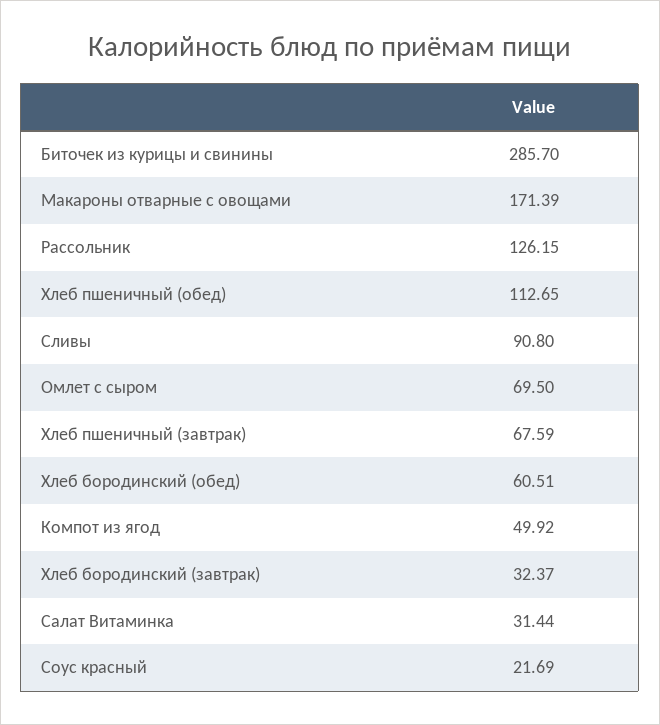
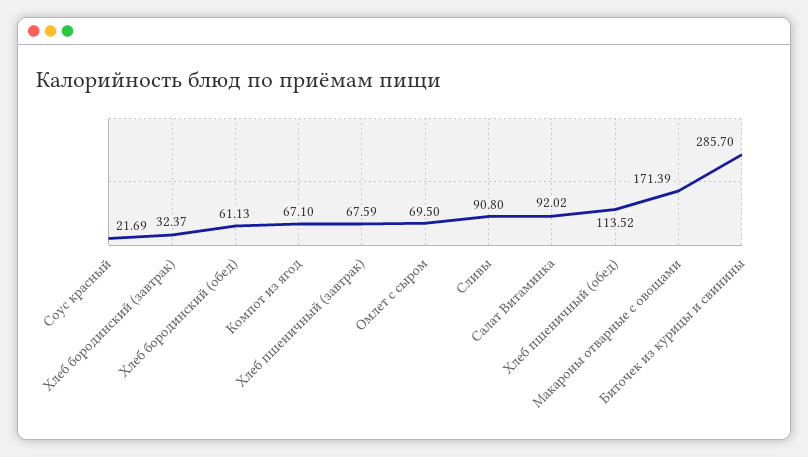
  {
    "Биточек из курицы и свинины": 285.7,
    "Макароны отварные с овощами": 171.39,
-   "Рассольник": 126.15,
-   "Хлеб пшеничный (обед)": 112.65,
+   "Хлеб пшеничный (обед)": 113.52,
    "Сливы": 90.8,
    "Омлет с сыром": 69.5,
    "Хлеб пшеничный (завтрак)": 67.59,
-   "Хлеб бородинский (обед)": 60.51,
+   "Хлеб бородинский (обед)": 61.13,
-   "Компот из ягод": 49.92,
+   "Компот из ягод": 67.1,
    "Хлеб бородинский (завтрак)": 32.37,
-   "Салат Витаминка": 31.44,
+   "Салат Витаминка": 92.02,
    "Соус красный": 21.69
  }

